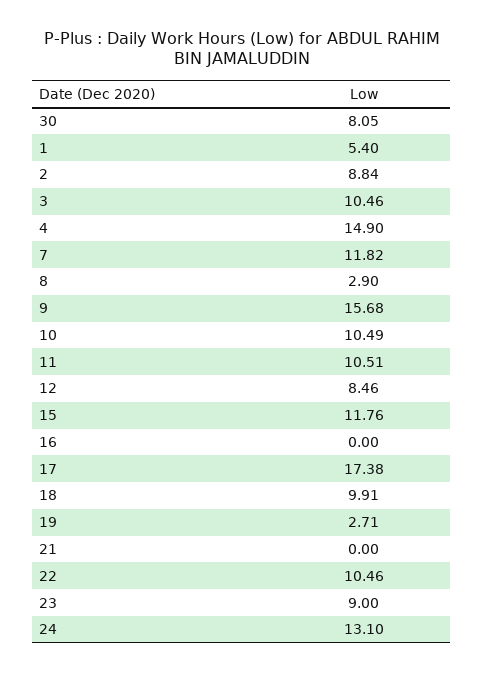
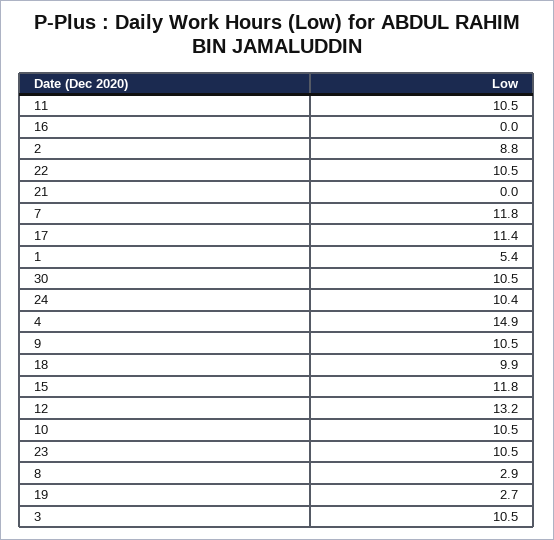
  {
-   "30": 8.05,
+   "30": 10.5,
    "1": 5.4,
    "2": 8.84,
    "3": 10.46,
    "4": 14.9,
    "7": 11.82,
    "8": 2.9,
-   "9": 15.68,
+   "9": 10.5,
    "10": 10.49,
    "11": 10.51,
-   "12": 8.46,
+   "12": 13.2,
    "15": 11.76,
    "16": 0,
-   "17": 17.38,
+   "17": 11.4,
    "18": 9.91,
    "19": 2.71,
    "21": 0,
    "22": 10.46,
-   "23": 9,
+   "23": 10.5,
-   "24": 13.1
+   "24": 10.4
  }

